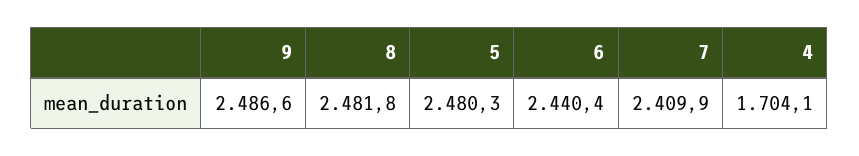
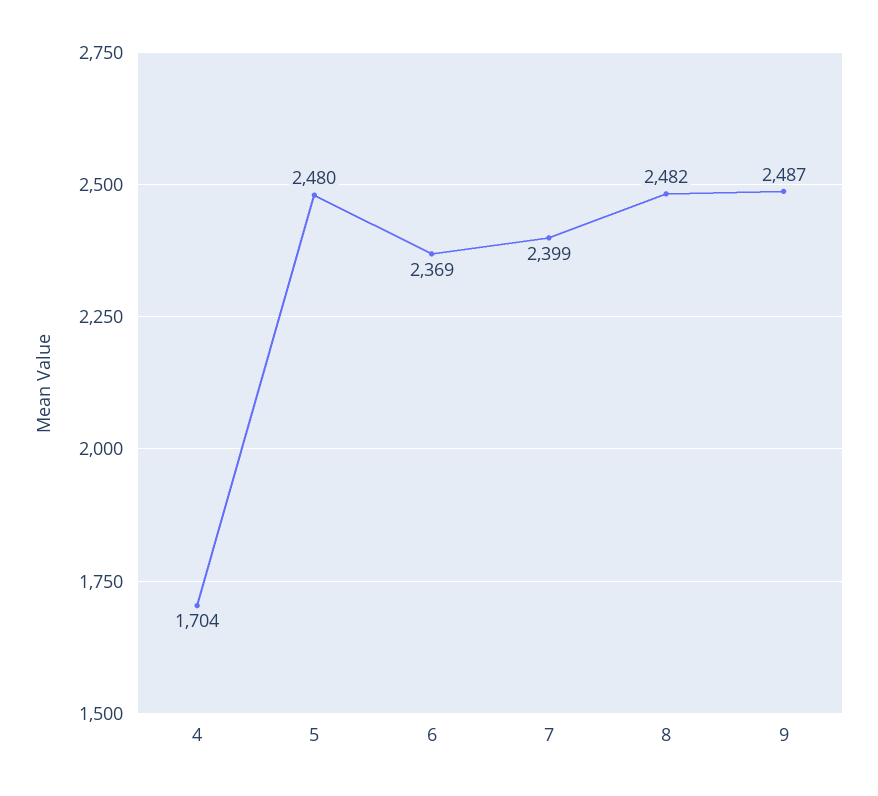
  {
    "9": 2486.6,
    "8": 2481.8,
    "5": 2480.3,
-   "6": 2440.4,
+   "6": 2369,
-   "7": 2409.9,
+   "7": 2399,
    "4": 1704.1
  }

